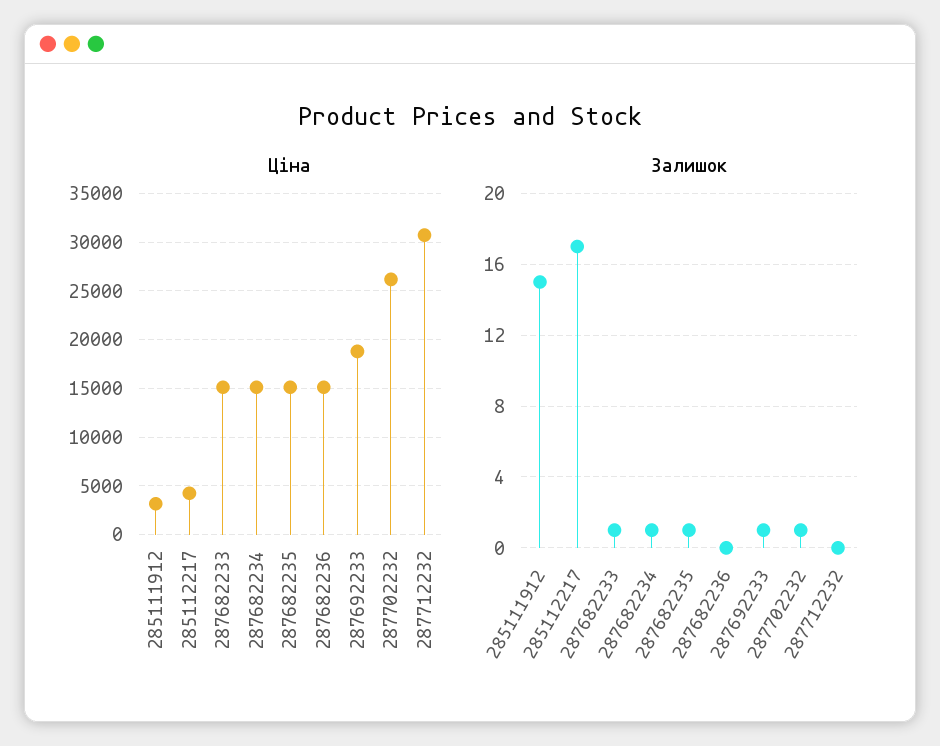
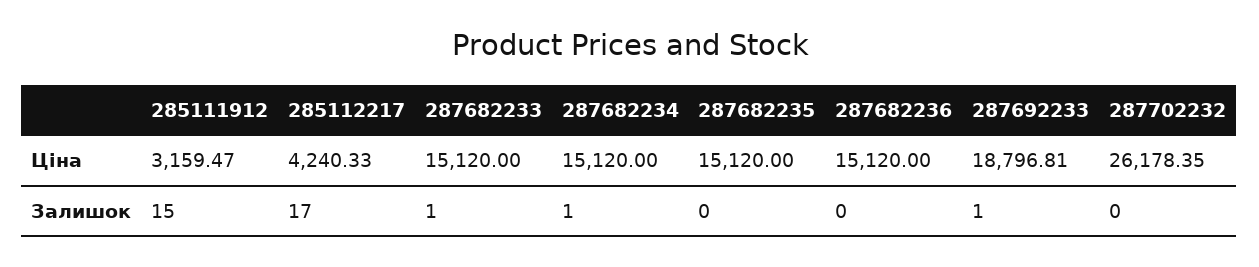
  {
    "Ціна": {
      "285111912": 3159.47,
      "285112217": 4240.33,
      "287682233": 15120,
      "287682234": 15120,
      "287682235": 15120,
      "287682236": 15120,
      "287692233": 18796.81,
-     "287702232": 26178.35,
+     "287702232": 26178.35
-     "287712232": 31000
    },
    "Залишок": {
      "285111912": 15,
      "285112217": 17,
      "287682233": 1,
      "287682234": 1,
-     "287682235": 1,
+     "287682235": 0,
      "287682236": 0,
      "287692233": 1,
-     "287702232": 1,
+     "287702232": 0
-     "287712232": 0
    }
  }

